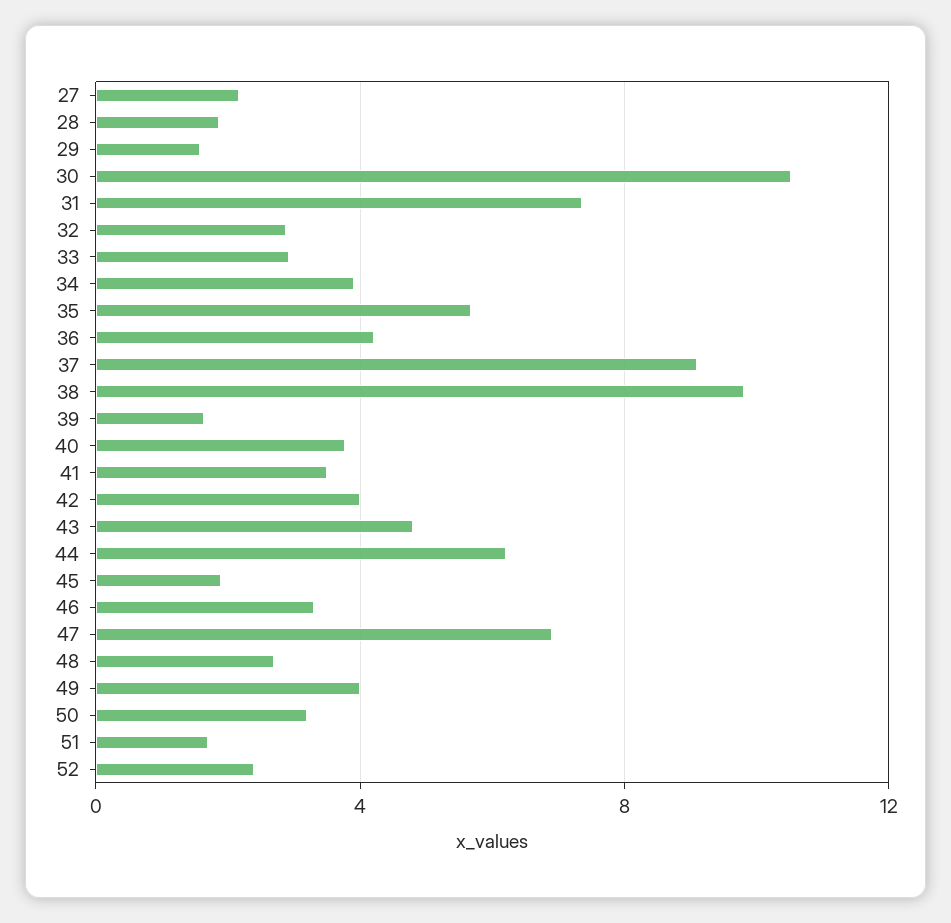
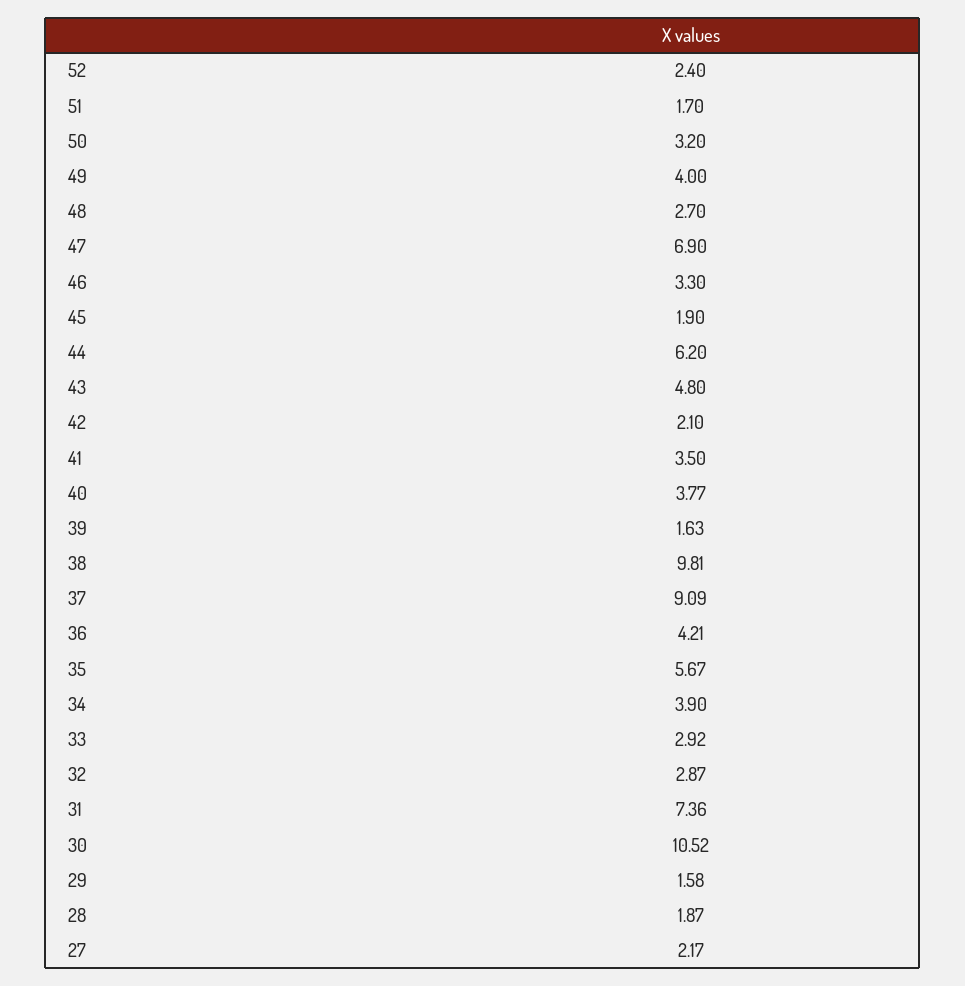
  {
    "27": 2.17,
    "28": 1.87,
    "29": 1.58,
    "30": 10.52,
    "31": 7.36,
    "32": 2.87,
    "33": 2.92,
    "34": 3.9,
    "35": 5.67,
    "36": 4.21,
    "37": 9.09,
    "38": 9.81,
    "39": 1.63,
    "40": 3.77,
    "41": 3.5,
-   "42": 4,
+   "42": 2.1,
    "43": 4.8,
    "44": 6.2,
    "45": 1.9,
    "46": 3.3,
    "47": 6.9,
    "48": 2.7,
    "49": 4,
    "50": 3.2,
    "51": 1.7,
    "52": 2.4
  }

